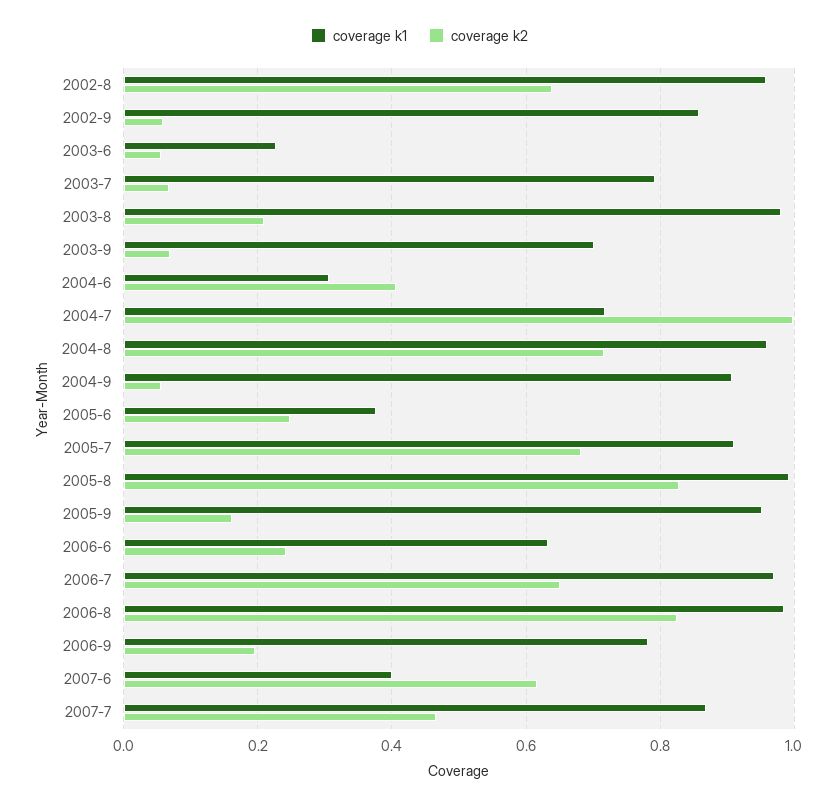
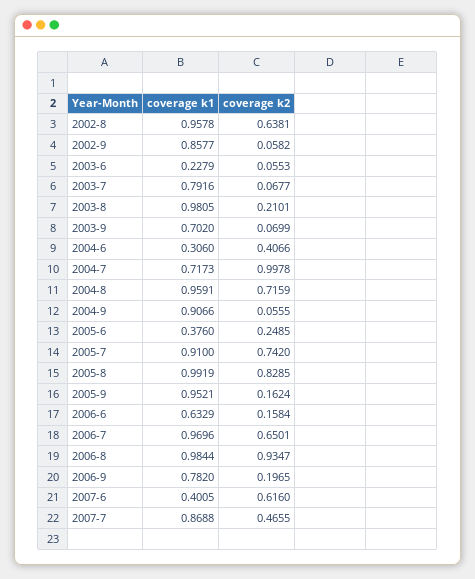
  {
    "coverage k1": {
      "2002-8": 0.9578,
      "2002-9": 0.8577,
      "2003-6": 0.2279,
      "2003-7": 0.7916,
      "2003-8": 0.9805,
      "2003-9": 0.702,
      "2004-6": 0.306,
      "2004-7": 0.7173,
      "2004-8": 0.9591,
      "2004-9": 0.9066,
      "2005-6": 0.376,
      "2005-7": 0.91,
      "2005-8": 0.9919,
      "2005-9": 0.9521,
      "2006-6": 0.6329,
      "2006-7": 0.9696,
      "2006-8": 0.9844,
      "2006-9": 0.782,
      "2007-6": 0.4005,
      "2007-7": 0.8688
    },
    "coverage k2": {
      "2002-8": 0.6381,
      "2002-9": 0.0582,
      "2003-6": 0.0553,
      "2003-7": 0.0677,
      "2003-8": 0.2101,
      "2003-9": 0.0699,
      "2004-6": 0.4066,
      "2004-7": 0.9978,
      "2004-8": 0.7159,
      "2004-9": 0.0555,
      "2005-6": 0.2485,
-     "2005-7": 0.68,
+     "2005-7": 0.742,
      "2005-8": 0.8285,
      "2005-9": 0.1624,
-     "2006-6": 0.24,
+     "2006-6": 0.1584,
      "2006-7": 0.6501,
-     "2006-8": 0.82,
+     "2006-8": 0.9347,
      "2006-9": 0.1965,
      "2007-6": 0.616,
      "2007-7": 0.4655
    }
  }

